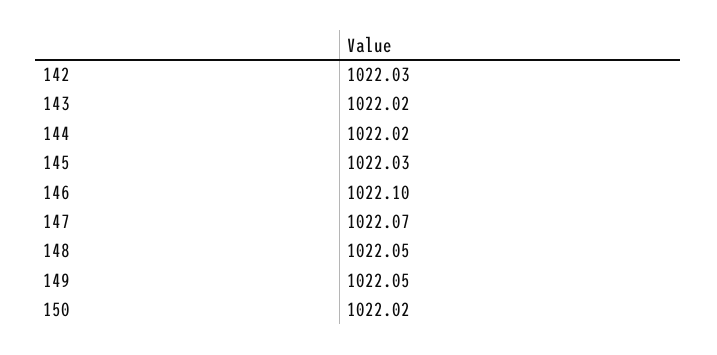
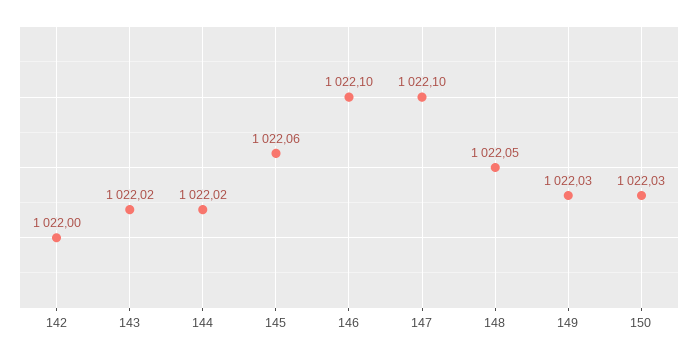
  {
-   "142": 1022.03,
+   "142": 1022,
    "143": 1022.02,
    "144": 1022.02,
-   "145": 1022.03,
+   "145": 1022.06,
    "146": 1022.1,
-   "147": 1022.07,
+   "147": 1022.1,
    "148": 1022.05,
-   "149": 1022.05,
+   "149": 1022.03,
-   "150": 1022.02
+   "150": 1022.03
  }

